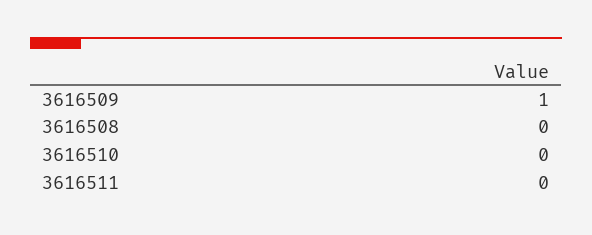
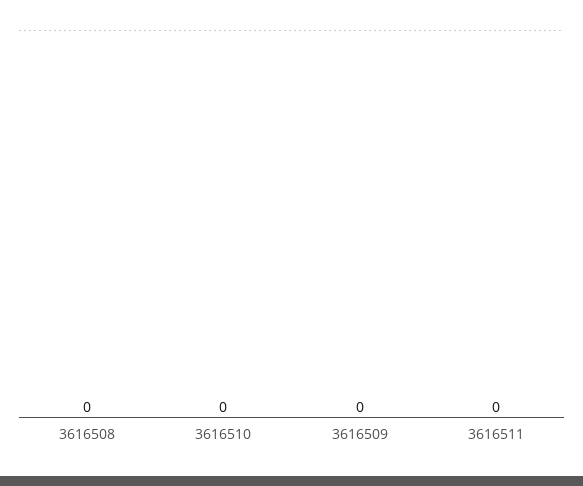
  {
-   "3616509": 1,
+   "3616509": 0,
    "3616508": 0,
    "3616510": 0,
    "3616511": 0
  }

